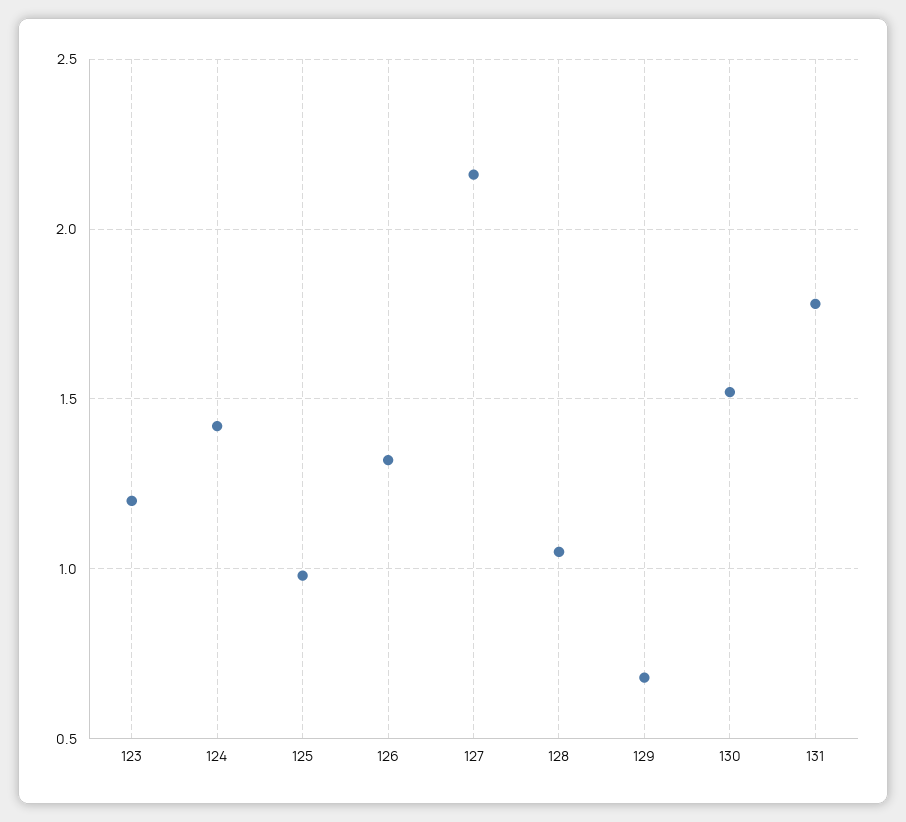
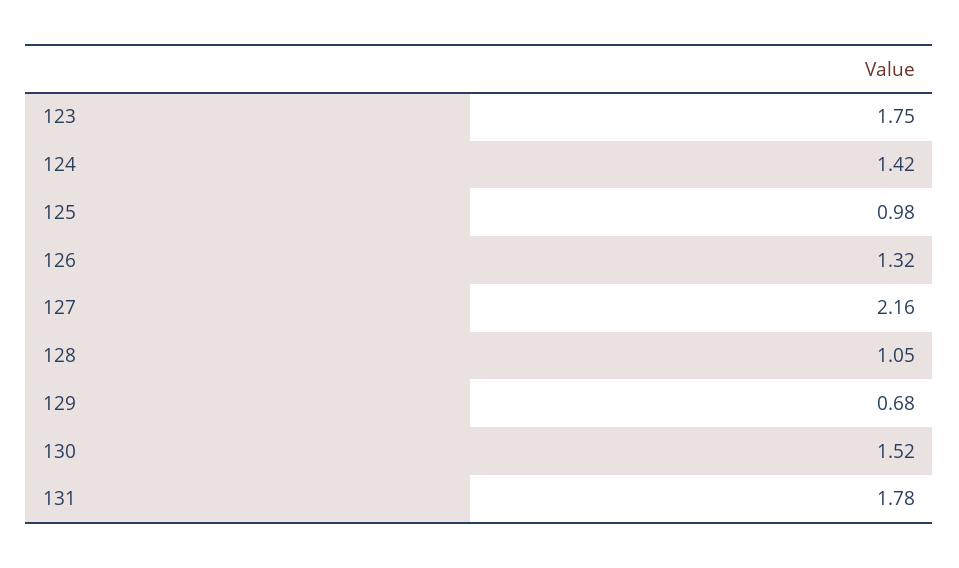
  {
-   "123": 1.2,
+   "123": 1.75,
    "124": 1.42,
    "125": 0.98,
    "126": 1.32,
    "127": 2.16,
    "128": 1.05,
    "129": 0.68,
    "130": 1.52,
    "131": 1.78
  }

